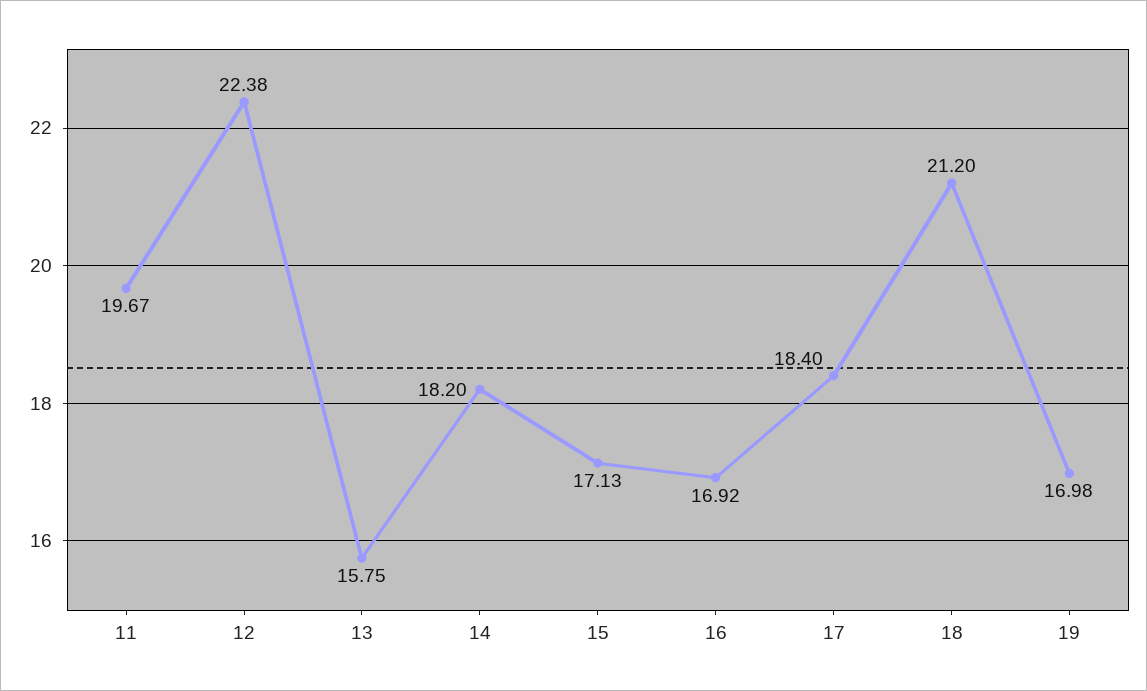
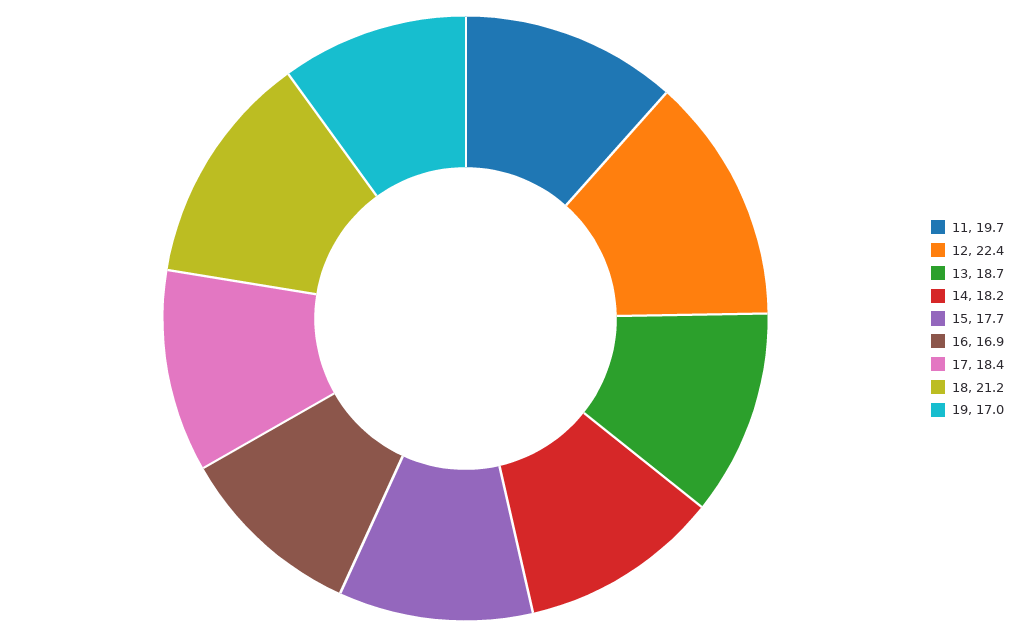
  {
    "11": 19.67,
    "12": 22.38,
-   "13": 15.75,
+   "13": 18.7,
    "14": 18.2,
-   "15": 17.13,
+   "15": 17.7,
    "16": 16.92,
    "17": 18.4,
    "18": 21.2,
    "19": 16.98
  }

